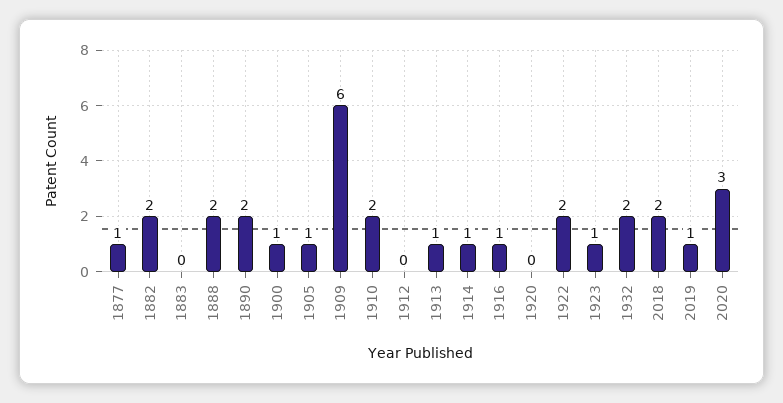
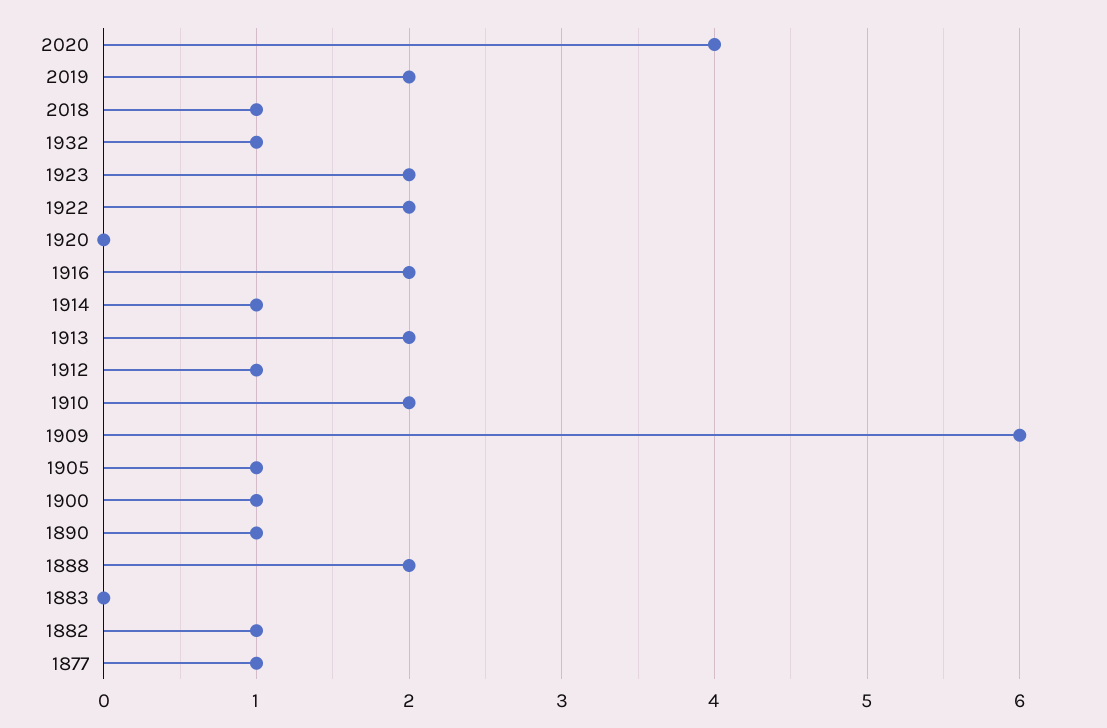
  {
    "1877": 1,
-   "1882": 2,
+   "1882": 1,
    "1883": 0,
    "1888": 2,
-   "1890": 2,
+   "1890": 1,
    "1900": 1,
    "1905": 1,
    "1909": 6,
    "1910": 2,
-   "1912": 0,
+   "1912": 1,
-   "1913": 1,
+   "1913": 2,
    "1914": 1,
-   "1916": 1,
+   "1916": 2,
    "1920": 0,
    "1922": 2,
-   "1923": 1,
+   "1923": 2,
-   "1932": 2,
+   "1932": 1,
-   "2018": 2,
+   "2018": 1,
-   "2019": 1,
+   "2019": 2,
-   "2020": 3
+   "2020": 4
  }

